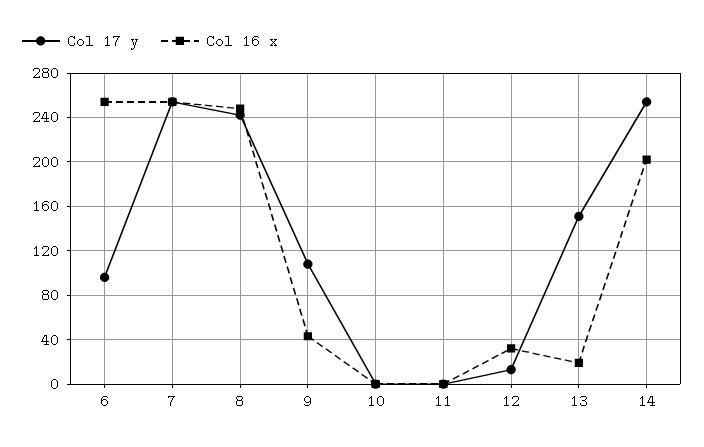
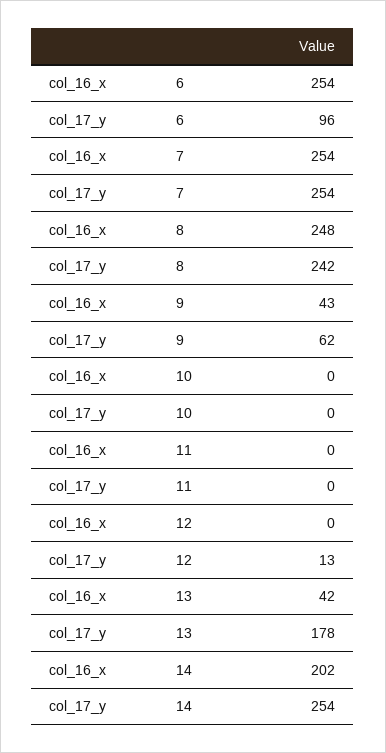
  {
    "Col 17 y": {
      "6": 96,
      "7": 254,
      "8": 242,
-     "9": 110,
+     "9": 62,
      "10": 0,
      "11": 0,
      "12": 13,
-     "13": 150,
+     "13": 178,
      "14": 254
    },
    "Col 16 x": {
      "6": 254,
      "7": 254,
      "8": 248,
      "9": 43,
      "10": 0,
      "11": 0,
-     "12": 30,
+     "12": 0,
-     "13": 20,
+     "13": 42,
      "14": 202
    }
  }

